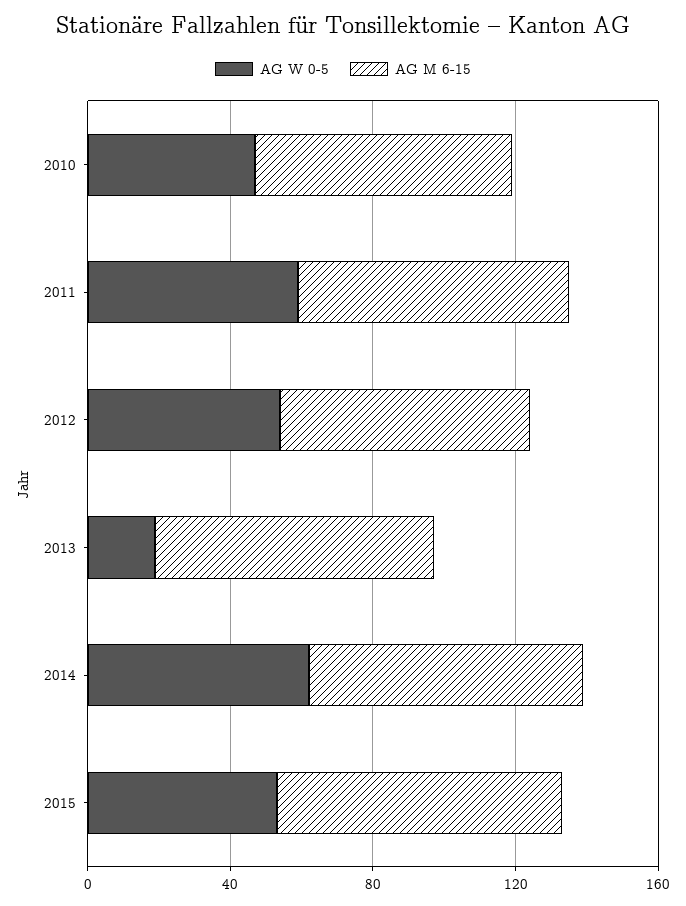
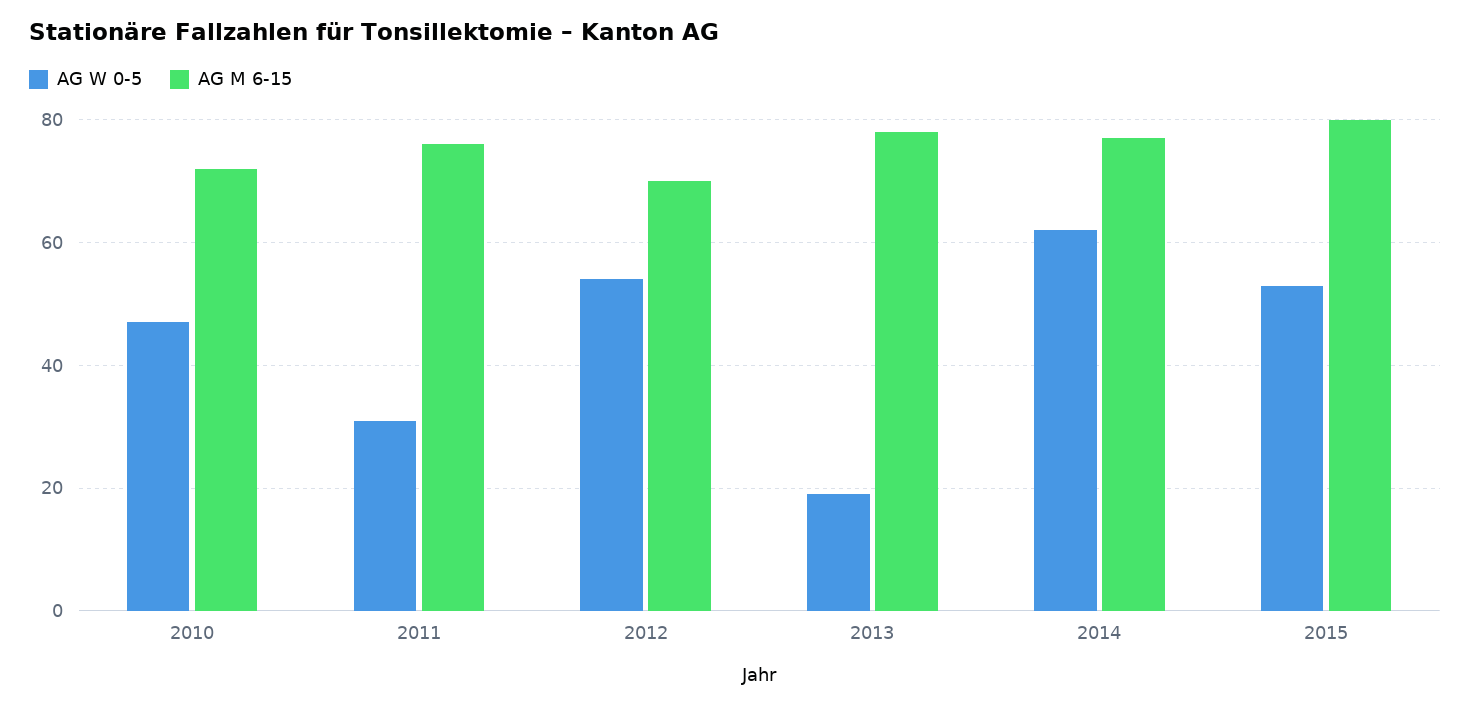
  {
    "AG W 0-5": {
      "2010": 45,
-     "2011": 60,
+     "2011": 30,
      "2012": 55,
      "2013": 20,
      "2014": 60,
      "2015": 55
    },
    "AG M 6-15": {
      "2010": 70,
      "2011": 75,
      "2012": 70,
      "2013": 80,
      "2014": 75,
      "2015": 80
    }
  }

